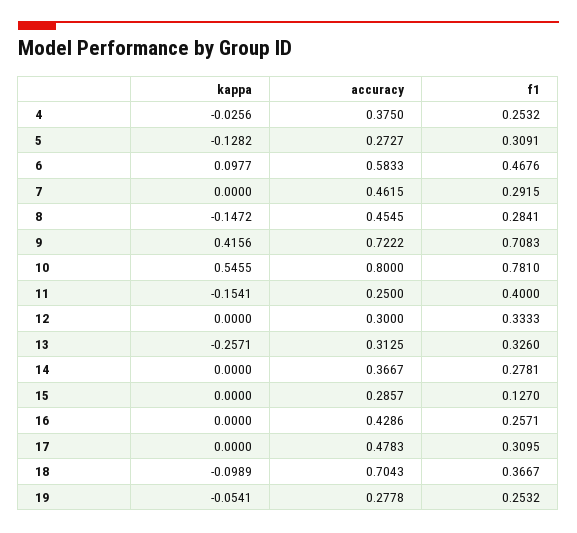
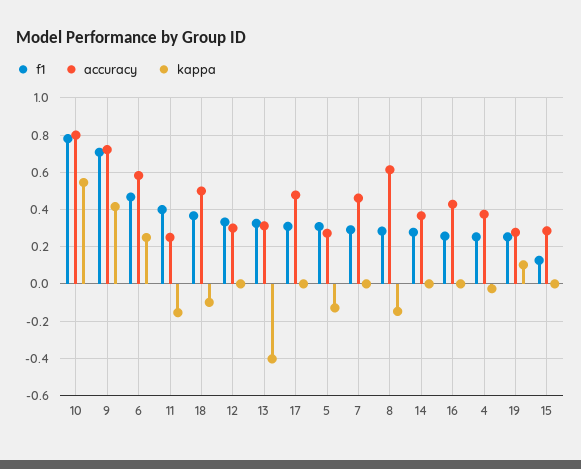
  {
    "kappa": {
      "4": -0.0256,
      "5": -0.1282,
-     "6": 0.0977,
+     "6": 0.25,
      "7": 0,
      "8": -0.1472,
      "9": 0.4156,
      "10": 0.5455,
      "11": -0.1541,
      "12": 0,
-     "13": -0.2571,
+     "13": -0.4,
      "14": 0,
      "15": 0,
      "16": 0,
      "17": 0,
      "18": -0.0989,
-     "19": -0.0541
+     "19": 0.1
    },
    "accuracy": {
      "4": 0.375,
      "5": 0.2727,
      "6": 0.5833,
      "7": 0.4615,
-     "8": 0.4545,
+     "8": 0.6,
      "9": 0.7222,
      "10": 0.8,
      "11": 0.25,
      "12": 0.3,
      "13": 0.3125,
      "14": 0.3667,
      "15": 0.2857,
      "16": 0.4286,
      "17": 0.4783,
-     "18": 0.7043,
+     "18": 0.5,
      "19": 0.2778
    },
    "f1": {
      "4": 0.2532,
      "5": 0.3091,
      "6": 0.4676,
      "7": 0.2915,
      "8": 0.2841,
      "9": 0.7083,
      "10": 0.781,
      "11": 0.4,
      "12": 0.3333,
      "13": 0.326,
      "14": 0.2781,
      "15": 0.127,
      "16": 0.2571,
      "17": 0.3095,
      "18": 0.3667,
      "19": 0.2532
    }
  }

